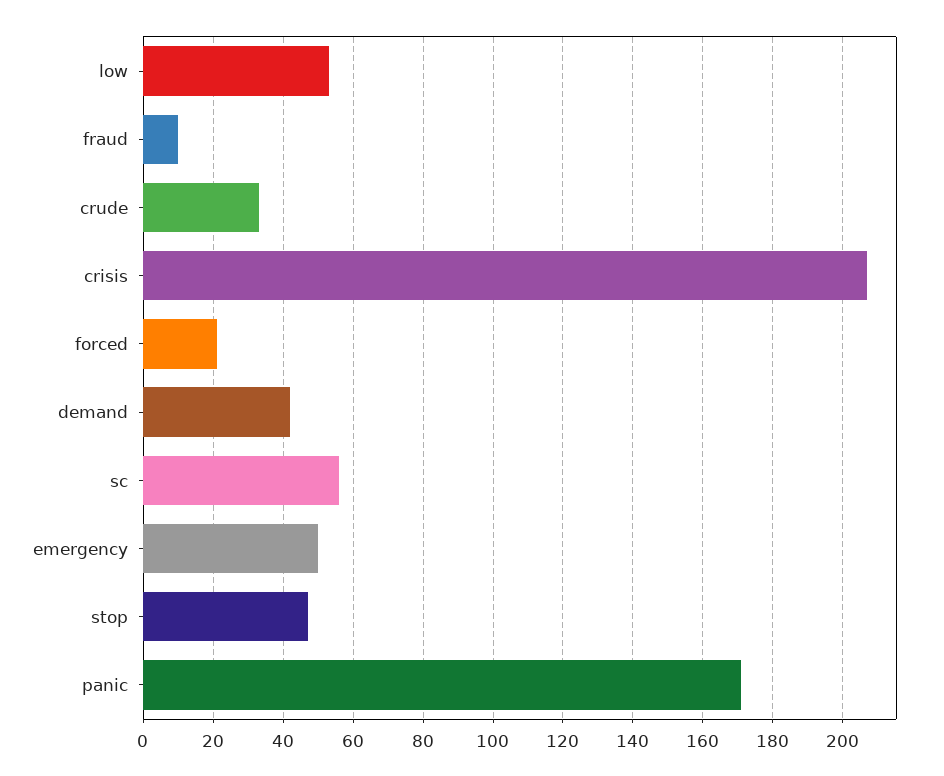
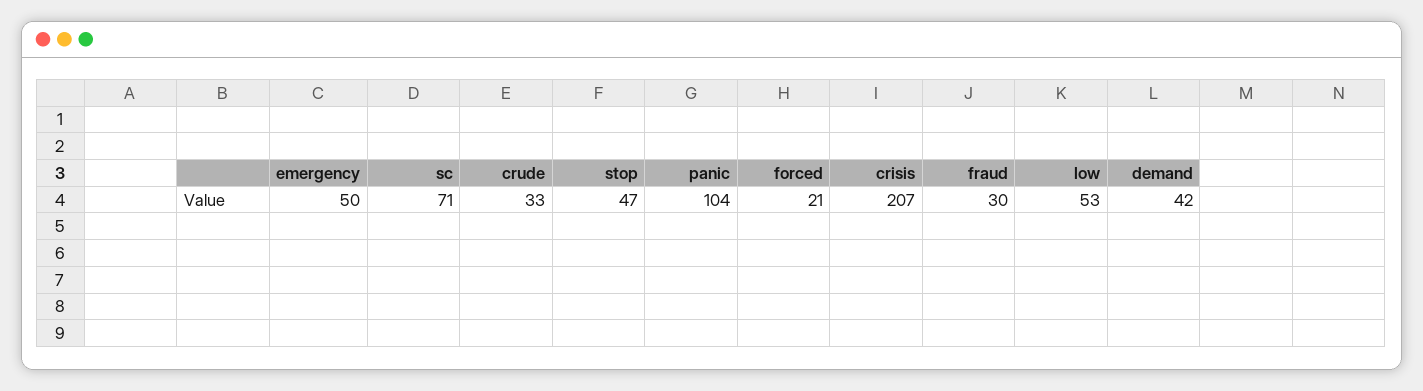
  {
    "low": 53,
-   "fraud": 10,
+   "fraud": 30,
    "crude": 33,
    "crisis": 207,
    "forced": 21,
    "demand": 42,
-   "sc": 55,
+   "sc": 71,
    "emergency": 50,
    "stop": 47,
-   "panic": 170
+   "panic": 104
  }

